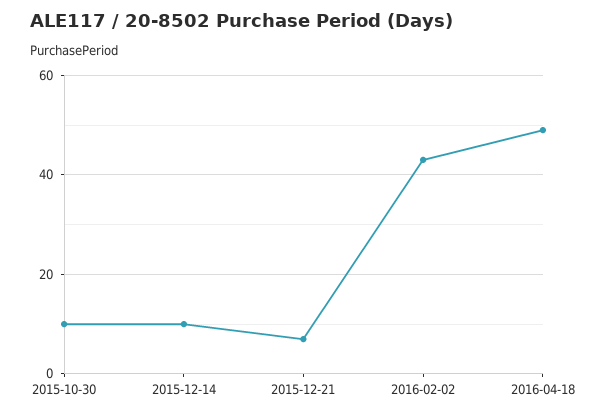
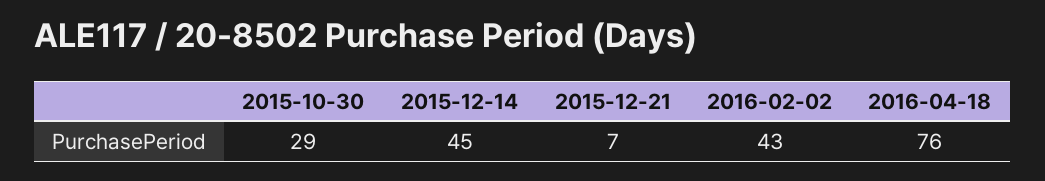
  {
-   "2015-10-30": 10,
+   "2015-10-30": 29,
-   "2015-12-14": 10,
+   "2015-12-14": 45,
    "2015-12-21": 7,
    "2016-02-02": 43,
-   "2016-04-18": 50
+   "2016-04-18": 76
  }

